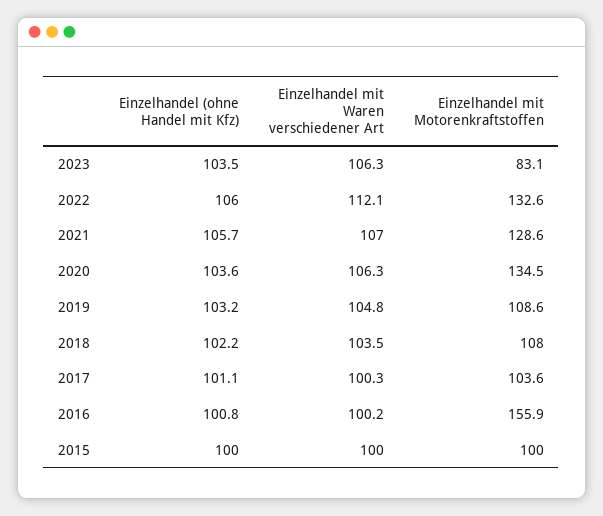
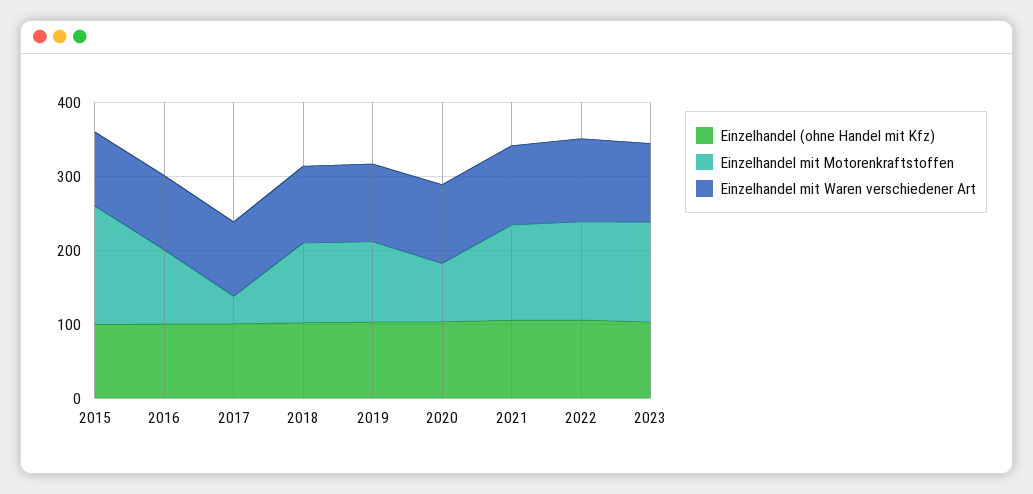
  {
    "Einzelhandel (ohne Handel mit Kfz)": {
      "2023": 103.5,
      "2022": 106,
      "2021": 105.7,
      "2020": 103.6,
      "2019": 103.2,
      "2018": 102.2,
      "2017": 101.1,
      "2016": 100.8,
      "2015": 100
    },
    "Einzelhandel mit Waren verschiedener Art": {
      "2023": 106.3,
      "2022": 112.1,
      "2021": 107,
      "2020": 106.3,
      "2019": 104.8,
      "2018": 103.5,
      "2017": 100.3,
      "2016": 100.2,
      "2015": 100
    },
    "Einzelhandel mit Motorenkraftstoffen": {
-     "2023": 83.1,
+     "2023": 140,
      "2022": 132.6,
      "2021": 128.6,
-     "2020": 134.5,
+     "2020": 80,
      "2019": 108.6,
      "2018": 108,
-     "2017": 103.6,
+     "2017": 40,
-     "2016": 155.9,
+     "2016": 100,
-     "2015": 100
+     "2015": 160
    }
  }

